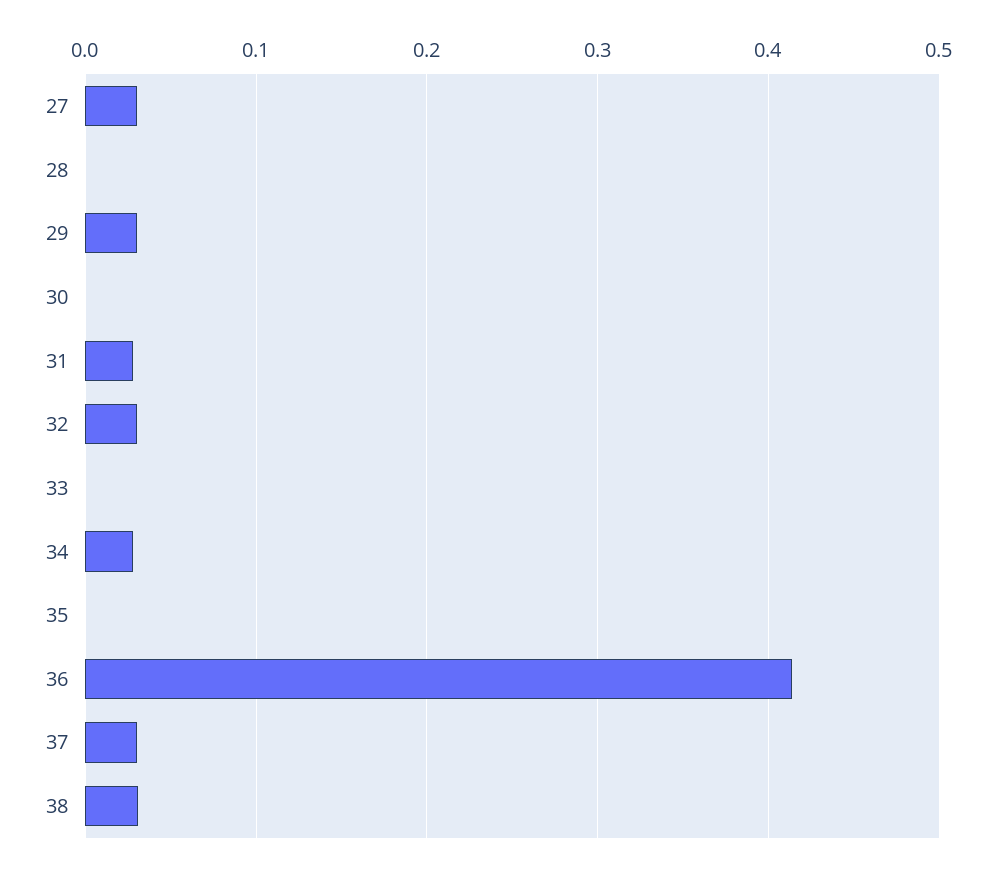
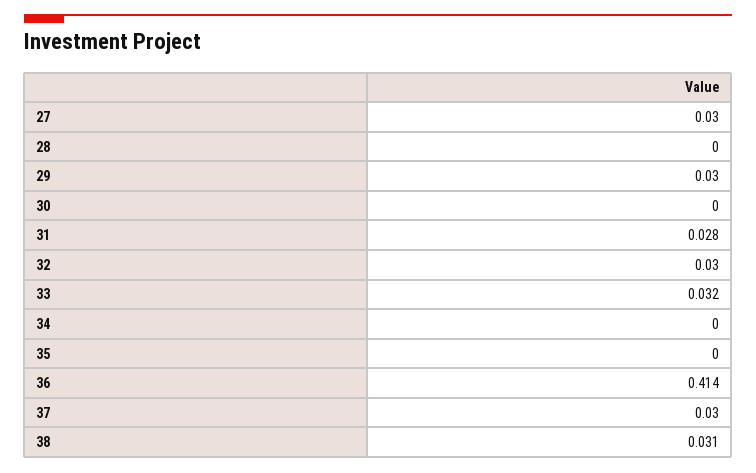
  {
    "27": 0.03,
    "28": 0,
    "29": 0.03,
    "30": 0,
    "31": 0.028,
    "32": 0.03,
-   "33": 0,
+   "33": 0.032,
-   "34": 0.03,
+   "34": 0,
    "35": 0,
    "36": 0.414,
    "37": 0.03,
    "38": 0.031
  }

